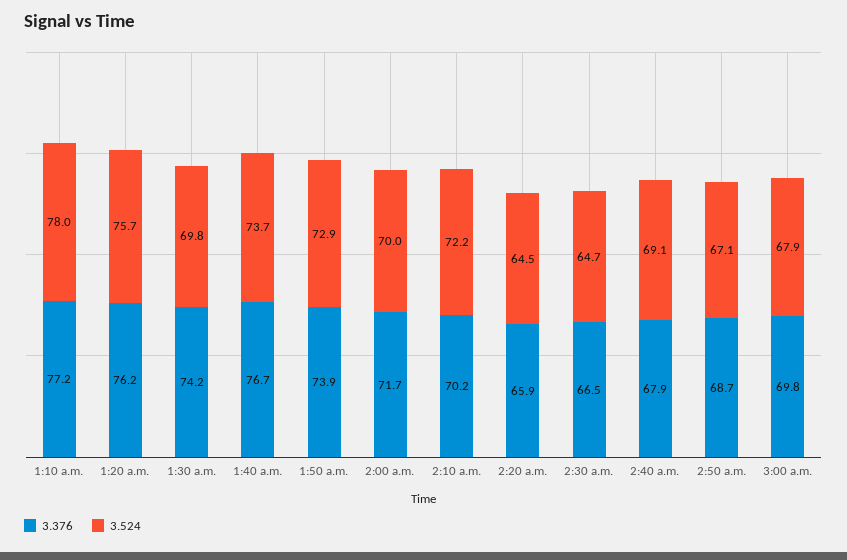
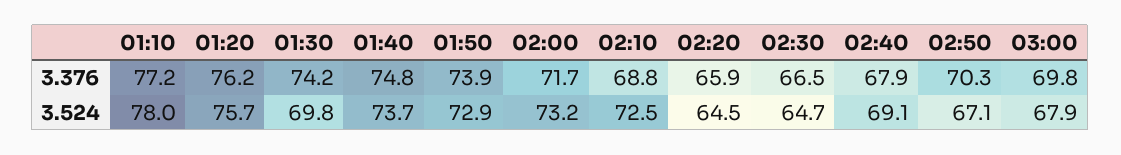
  {
    "3.376": {
      "1:10 a.m.": 77.2,
      "1:20 a.m.": 76.2,
      "1:30 a.m.": 74.2,
-     "1:40 a.m.": 76.7,
+     "1:40 a.m.": 74.8,
      "1:50 a.m.": 73.9,
      "2:00 a.m.": 71.7,
-     "2:10 a.m.": 70.2,
+     "2:10 a.m.": 68.8,
      "2:20 a.m.": 65.9,
      "2:30 a.m.": 66.5,
      "2:40 a.m.": 67.9,
-     "2:50 a.m.": 68.7,
+     "2:50 a.m.": 70.3,
      "3:00 a.m.": 69.8
    },
    "3.524": {
      "1:10 a.m.": 78,
      "1:20 a.m.": 75.7,
      "1:30 a.m.": 69.8,
      "1:40 a.m.": 73.7,
      "1:50 a.m.": 72.9,
-     "2:00 a.m.": 70,
+     "2:00 a.m.": 73.2,
-     "2:10 a.m.": 72.2,
+     "2:10 a.m.": 72.5,
      "2:20 a.m.": 64.5,
      "2:30 a.m.": 64.7,
      "2:40 a.m.": 69.1,
      "2:50 a.m.": 67.1,
      "3:00 a.m.": 67.9
    }
  }

